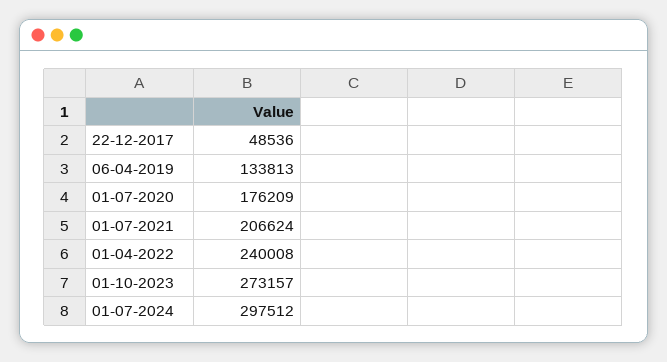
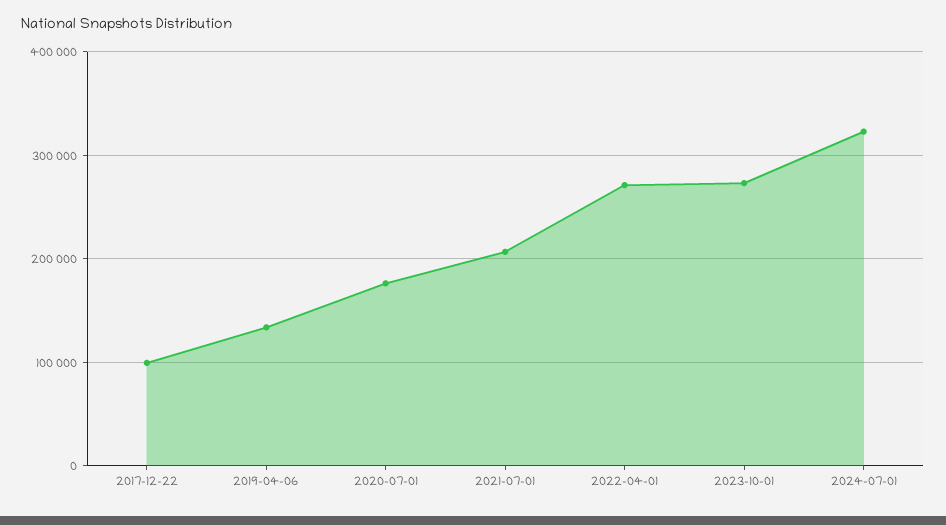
  {
-   "22-12-2017": 48536,
+   "22-12-2017": 100000,
    "06-04-2019": 133813,
    "01-07-2020": 176209,
    "01-07-2021": 206624,
-   "01-04-2022": 240008,
+   "01-04-2022": 270000,
    "01-10-2023": 273157,
-   "01-07-2024": 297512
+   "01-07-2024": 320000
  }

